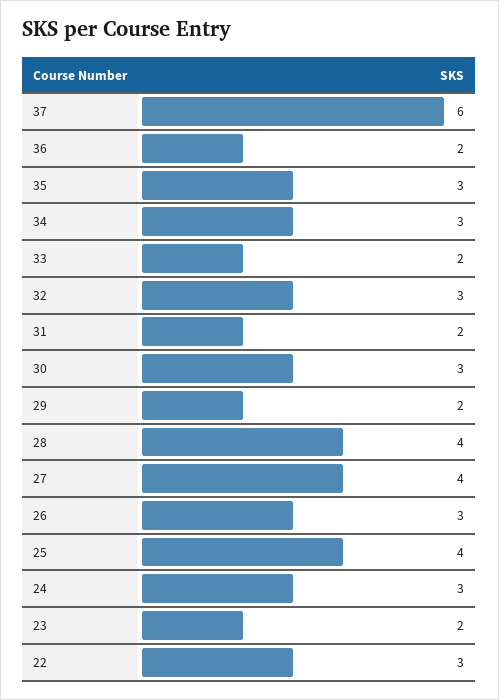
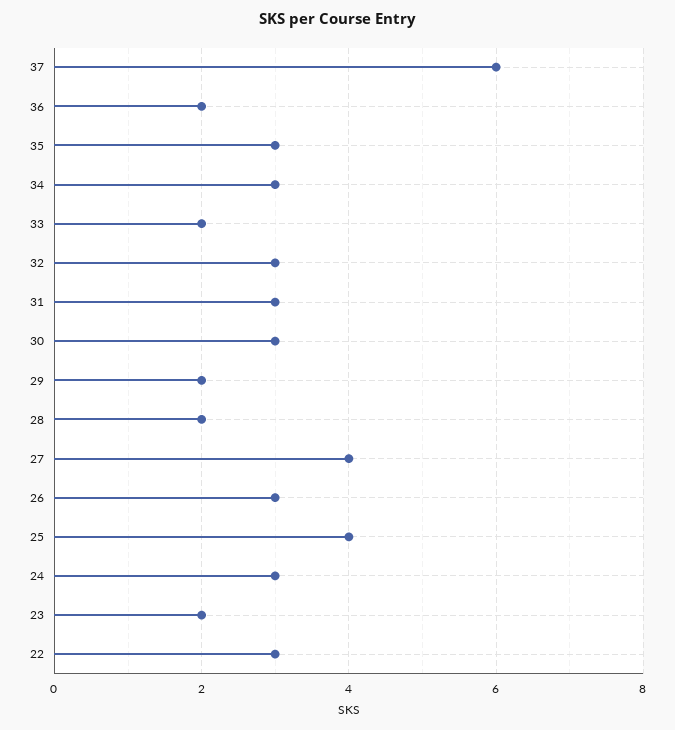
  {
    "37": 6,
    "36": 2,
    "35": 3,
    "34": 3,
    "33": 2,
    "32": 3,
-   "31": 2,
+   "31": 3,
    "30": 3,
    "29": 2,
-   "28": 4,
+   "28": 2,
    "27": 4,
    "26": 3,
    "25": 4,
    "24": 3,
    "23": 2,
    "22": 3
  }

